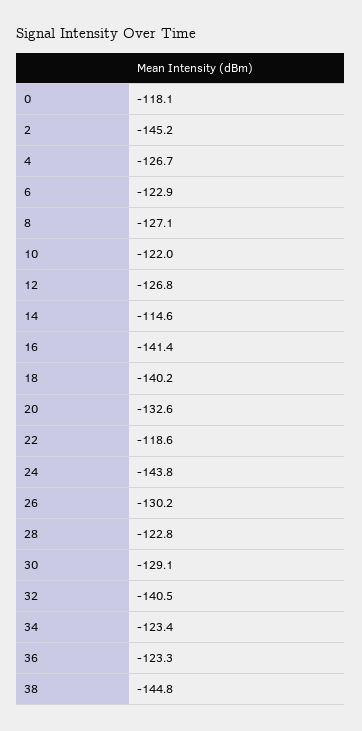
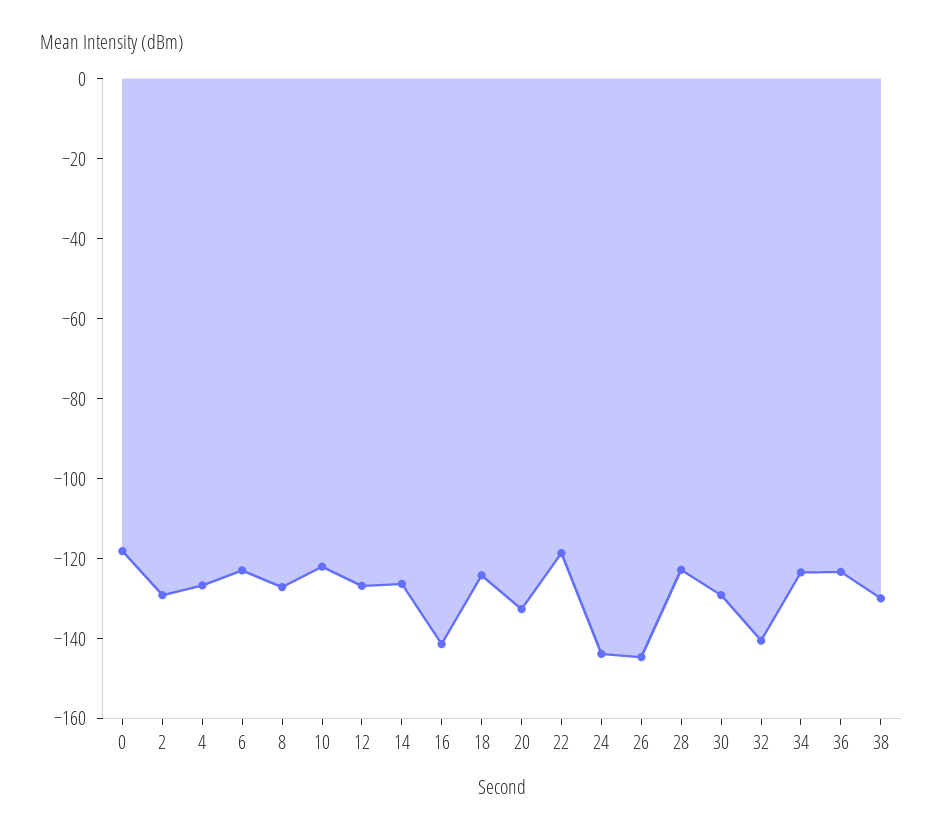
  {
    "0": -118.1,
-   "2": -145.2,
+   "2": -130,
    "4": -126.7,
    "6": -122.9,
    "8": -127.1,
    "10": -122,
    "12": -126.8,
-   "14": -114.6,
+   "14": -125,
    "16": -141.4,
-   "18": -140.2,
+   "18": -125,
    "20": -132.6,
    "22": -118.6,
    "24": -143.8,
-   "26": -130.2,
+   "26": -145,
    "28": -122.8,
    "30": -129.1,
    "32": -140.5,
    "34": -123.4,
    "36": -123.3,
-   "38": -144.8
+   "38": -130
  }

